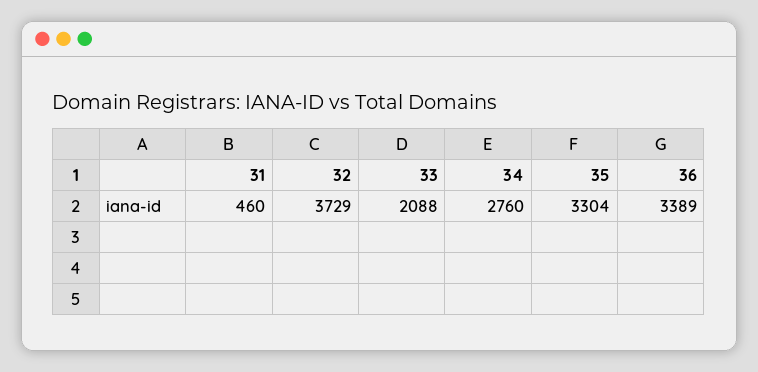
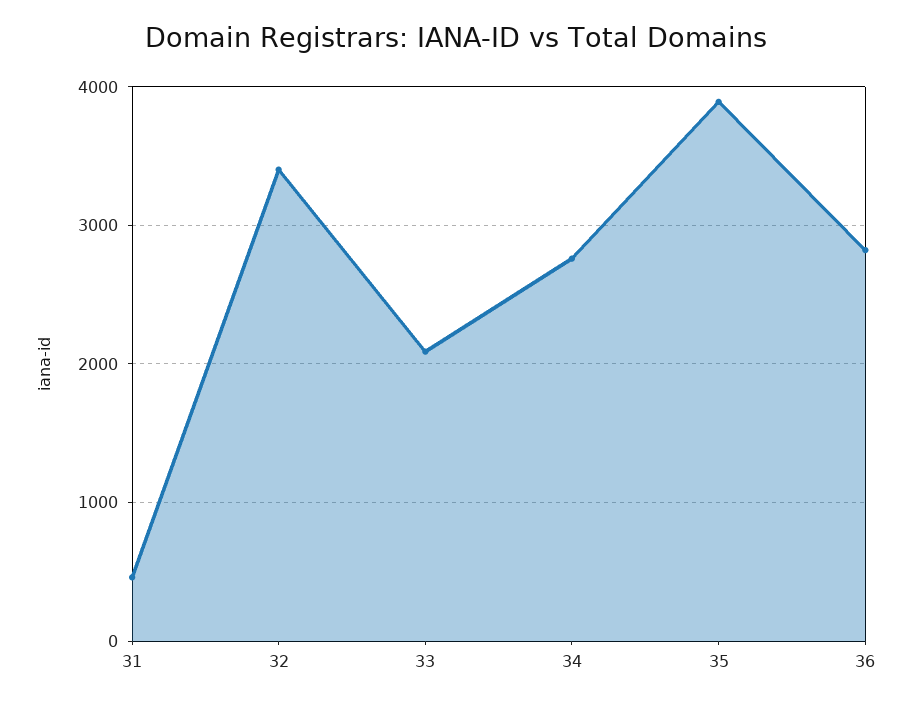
  {
    "31": 460,
-   "32": 3729,
+   "32": 3400,
    "33": 2088,
    "34": 2760,
-   "35": 3304,
+   "35": 3900,
-   "36": 3389
+   "36": 2800
  }

